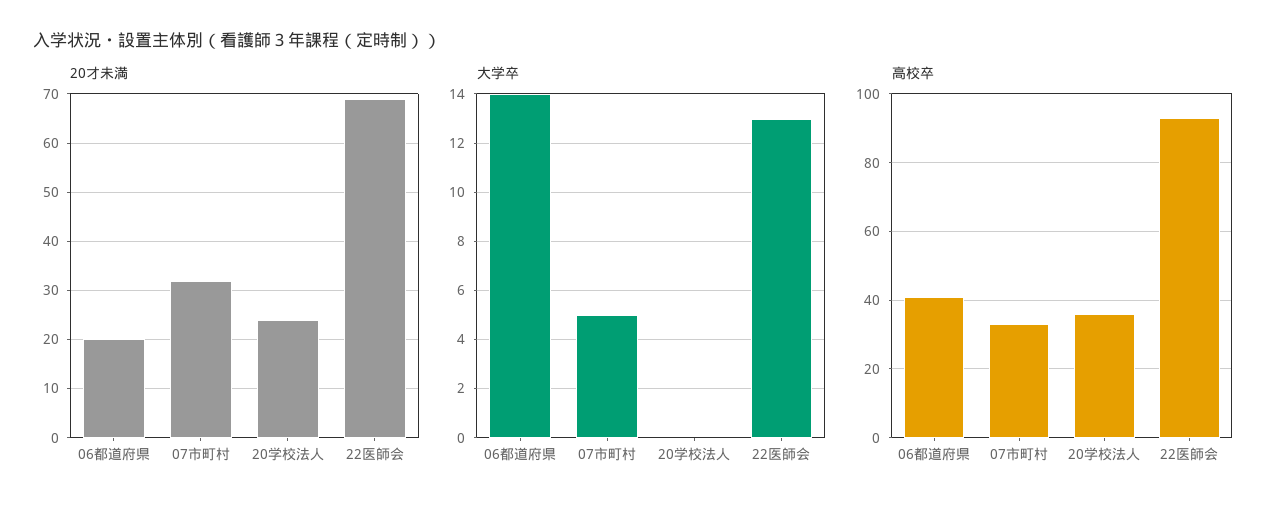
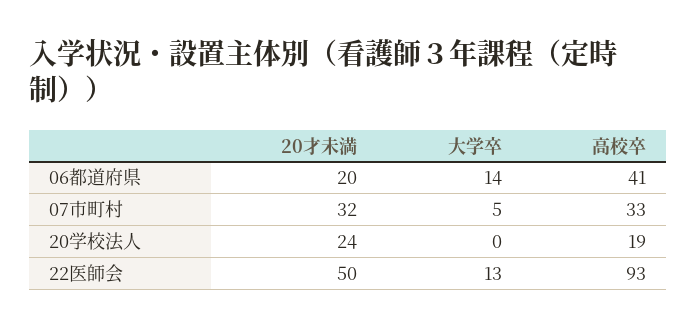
  {
    "20才未満": {
      "06都道府県": 20,
      "07市町村": 32,
      "20学校法人": 24,
-     "22医師会": 70
+     "22医師会": 50
    },
    "大学卒": {
      "06都道府県": 14,
      "07市町村": 5,
      "20学校法人": 0,
      "22医師会": 13
    },
    "高校卒": {
      "06都道府県": 41,
      "07市町村": 33,
-     "20学校法人": 35,
+     "20学校法人": 19,
      "22医師会": 93
    }
  }

